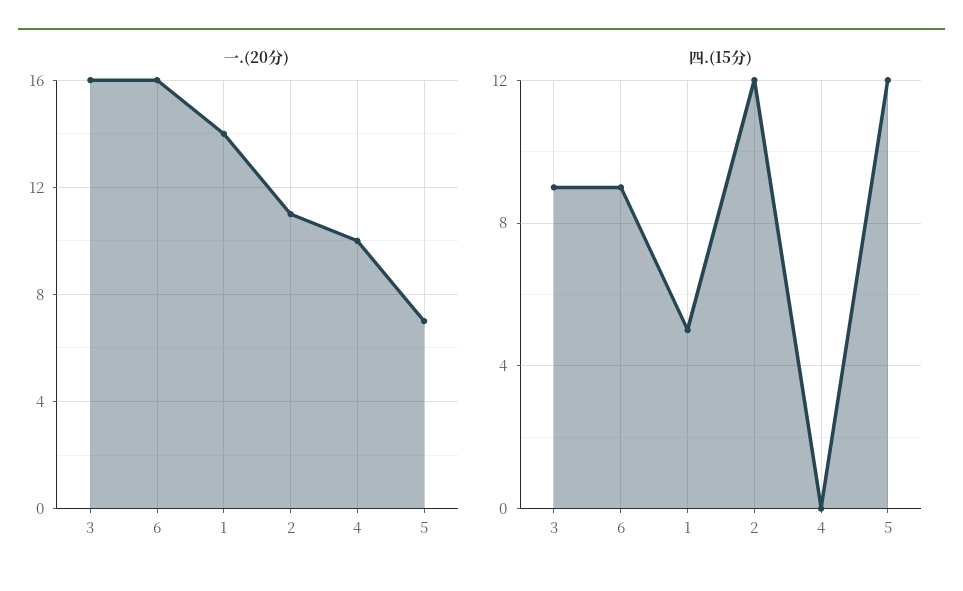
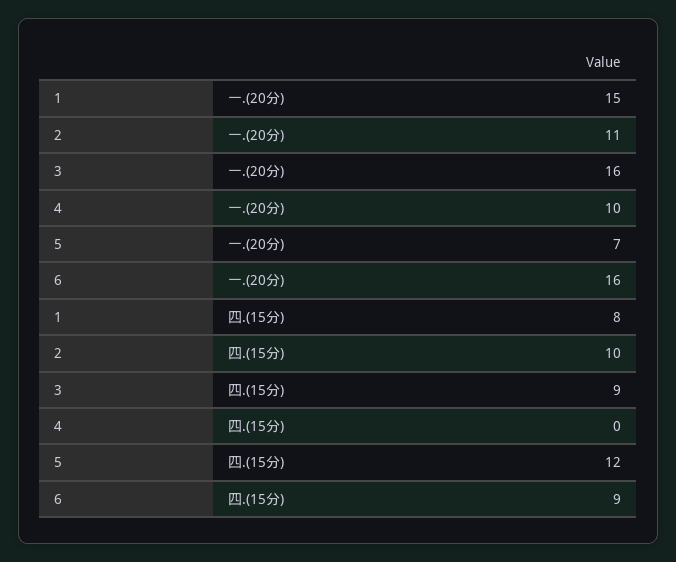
  {
    "一.(20分)": {
      "3": 16,
      "6": 16,
-     "1": 14,
+     "1": 15,
      "2": 11,
      "4": 10,
      "5": 7
    },
    "四.(15分)": {
      "3": 9,
      "6": 9,
-     "1": 5,
+     "1": 8,
-     "2": 12,
+     "2": 10,
      "4": 0,
      "5": 12
    }
  }

